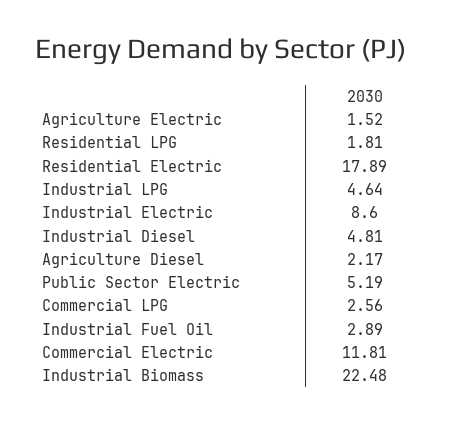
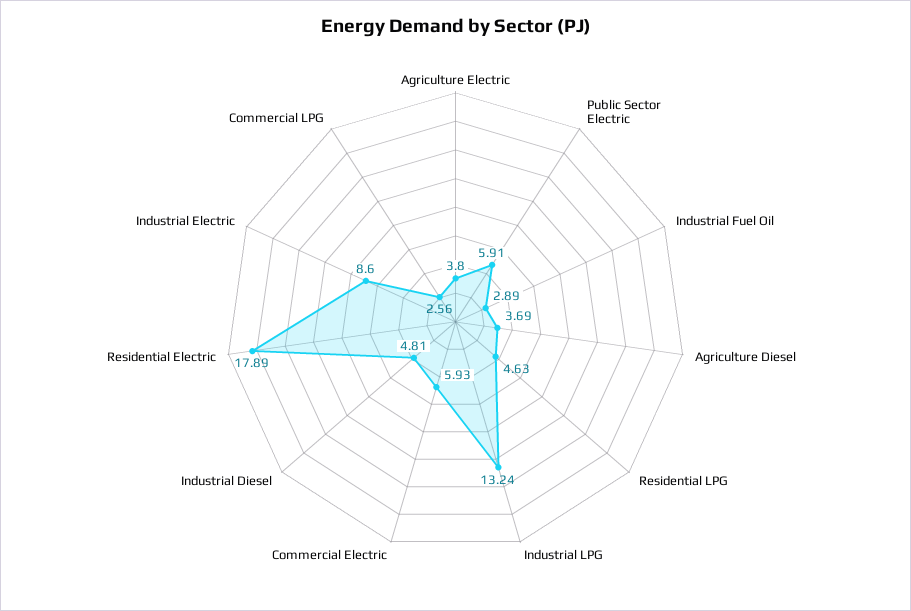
  {
-   "Agriculture Electric": 1.52,
+   "Agriculture Electric": 3.8,
-   "Residential LPG": 1.81,
+   "Residential LPG": 4.63,
    "Residential Electric": 17.89,
-   "Industrial LPG": 4.64,
+   "Industrial LPG": 13.24,
    "Industrial Electric": 8.6,
    "Industrial Diesel": 4.81,
-   "Agriculture Diesel": 2.17,
+   "Agriculture Diesel": 3.69,
-   "Public Sector Electric": 5.19,
+   "Public Sector Electric": 5.91,
    "Commercial LPG": 2.56,
    "Industrial Fuel Oil": 2.89,
-   "Commercial Electric": 11.81,
+   "Commercial Electric": 5.93
-   "Industrial Biomass": 22.48
  }

